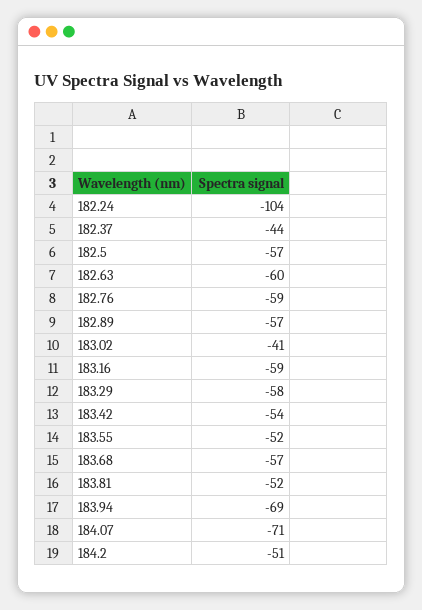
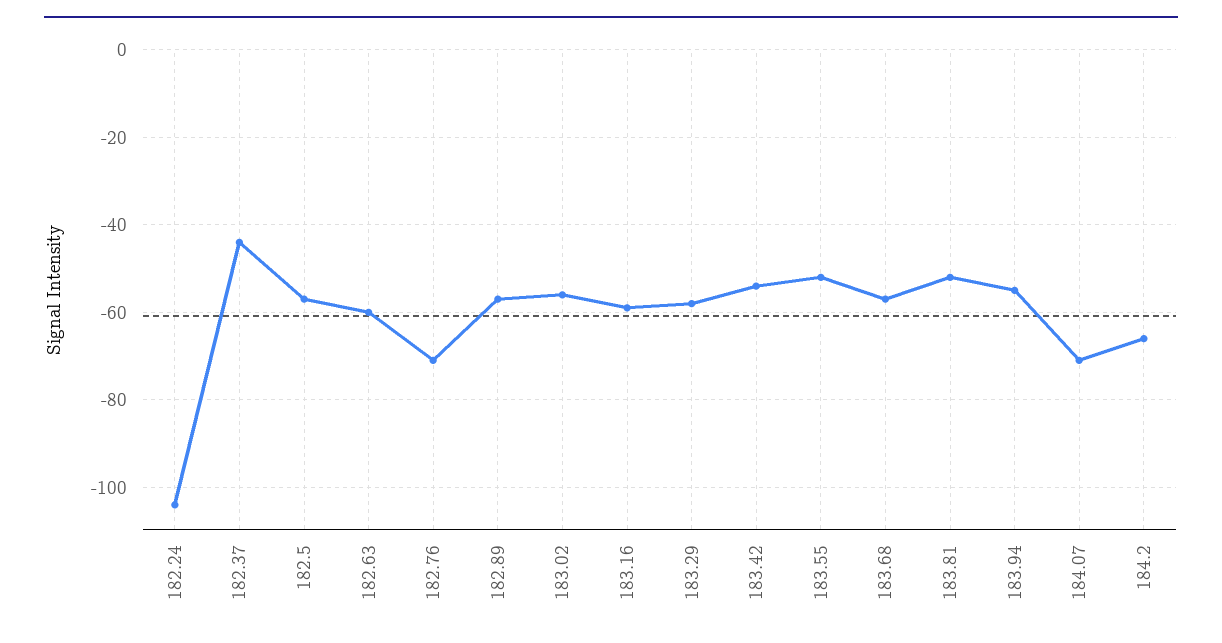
  {
    "182.24": -104,
    "182.37": -44,
    "182.5": -57,
    "182.63": -60,
-   "182.76": -59,
+   "182.76": -70,
    "182.89": -57,
-   "183.02": -41,
+   "183.02": -55,
    "183.16": -59,
    "183.29": -58,
    "183.42": -54,
    "183.55": -52,
    "183.68": -57,
    "183.81": -52,
-   "183.94": -69,
+   "183.94": -55,
    "184.07": -71,
-   "184.2": -51
+   "184.2": -65
  }

